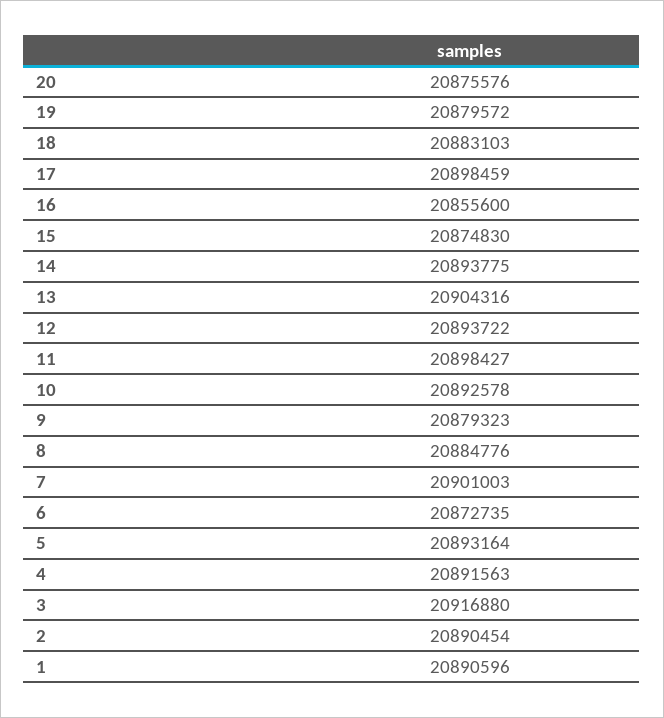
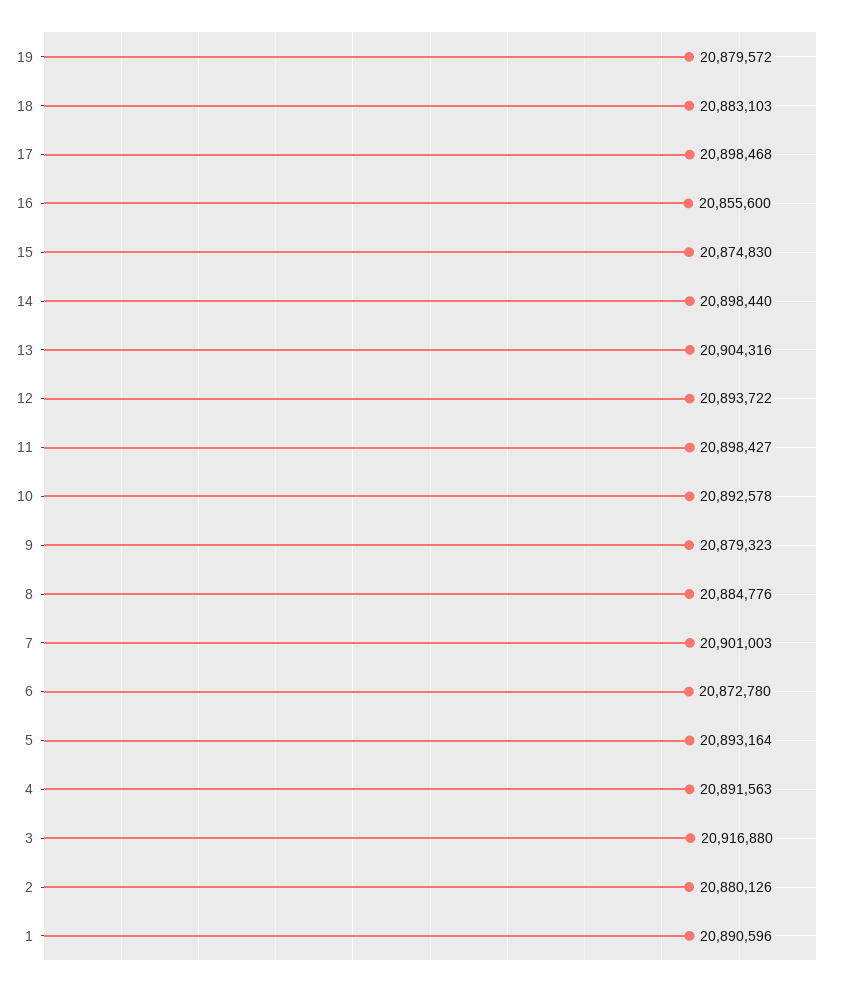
  {
-   "20": 20875576,
    "19": 20879572,
    "18": 20883103,
-   "17": 20898459,
+   "17": 20898468,
    "16": 20855600,
    "15": 20874830,
-   "14": 20893775,
+   "14": 20898440,
    "13": 20904316,
    "12": 20893722,
    "11": 20898427,
    "10": 20892578,
    "9": 20879323,
    "8": 20884776,
    "7": 20901003,
-   "6": 20872735,
+   "6": 20872780,
    "5": 20893164,
    "4": 20891563,
    "3": 20916880,
-   "2": 20890454,
+   "2": 20880126,
    "1": 20890596
  }

